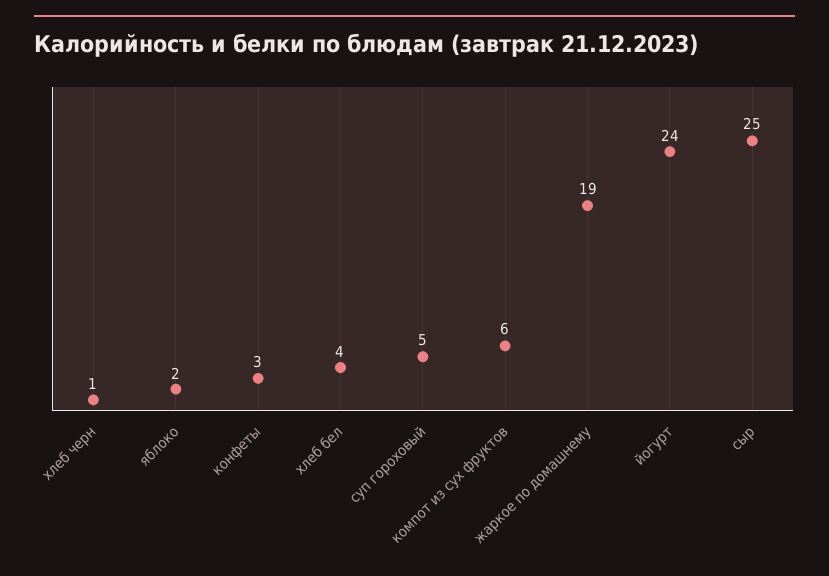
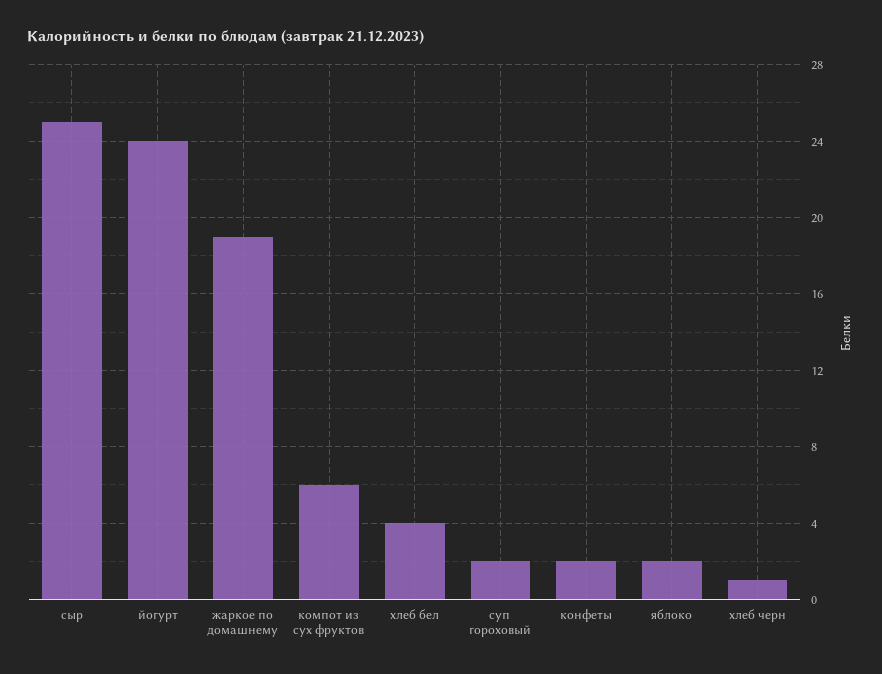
  {
    "хлеб черн": 1,
    "яблоко": 2,
-   "конфеты": 3,
+   "конфеты": 2,
    "хлеб бел": 4,
-   "суп гороховый": 5,
+   "суп гороховый": 2,
    "компот из сух фруктов": 6,
    "жаркое по домашнему": 19,
    "йогурт": 24,
    "сыр": 25
  }

